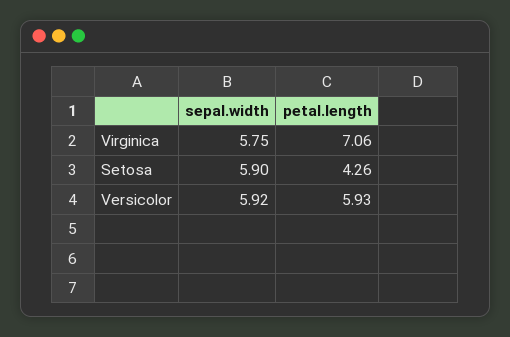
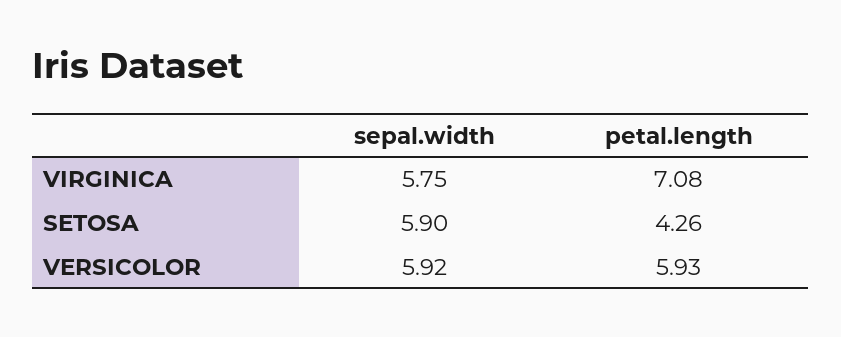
  {
    "sepal.width": {
      "Virginica": 5.75,
      "Setosa": 5.9,
      "Versicolor": 5.92
    },
    "petal.length": {
-     "Virginica": 7.06,
+     "Virginica": 7.08,
      "Setosa": 4.26,
      "Versicolor": 5.93
    }
  }

